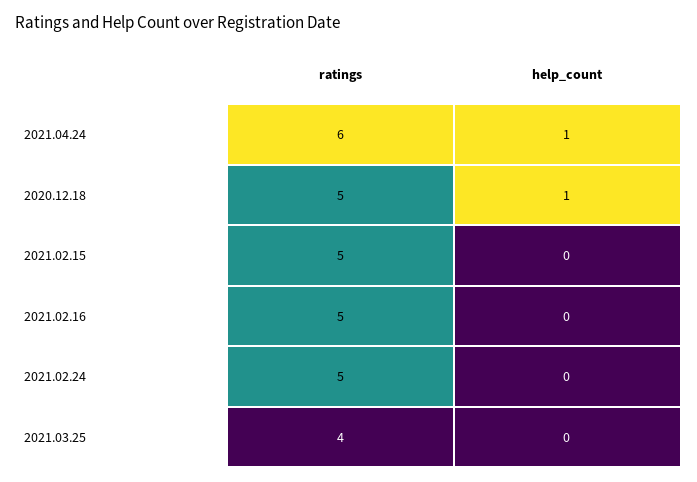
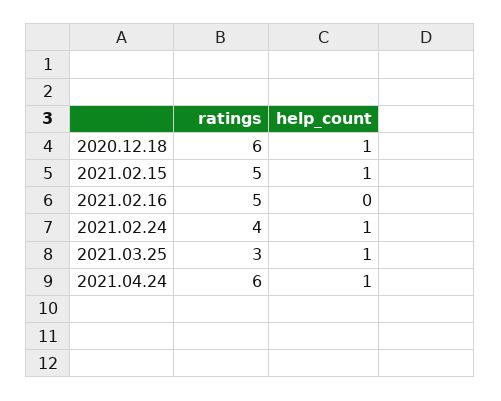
  {
    "ratings": {
      "2021.04.24": 6,
-     "2020.12.18": 5,
+     "2020.12.18": 6,
      "2021.02.15": 5,
      "2021.02.16": 5,
-     "2021.02.24": 5,
+     "2021.02.24": 4,
-     "2021.03.25": 4
+     "2021.03.25": 3
    },
    "help_count": {
      "2021.04.24": 1,
      "2020.12.18": 1,
-     "2021.02.15": 0,
+     "2021.02.15": 1,
      "2021.02.16": 0,
-     "2021.02.24": 0,
+     "2021.02.24": 1,
-     "2021.03.25": 0
+     "2021.03.25": 1
    }
  }

